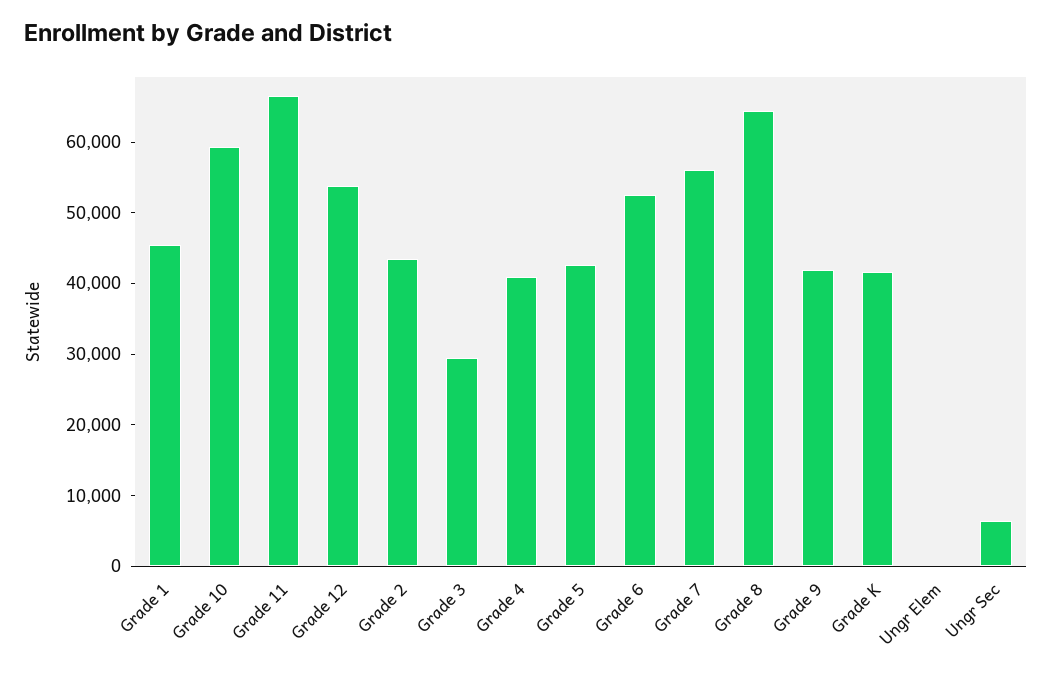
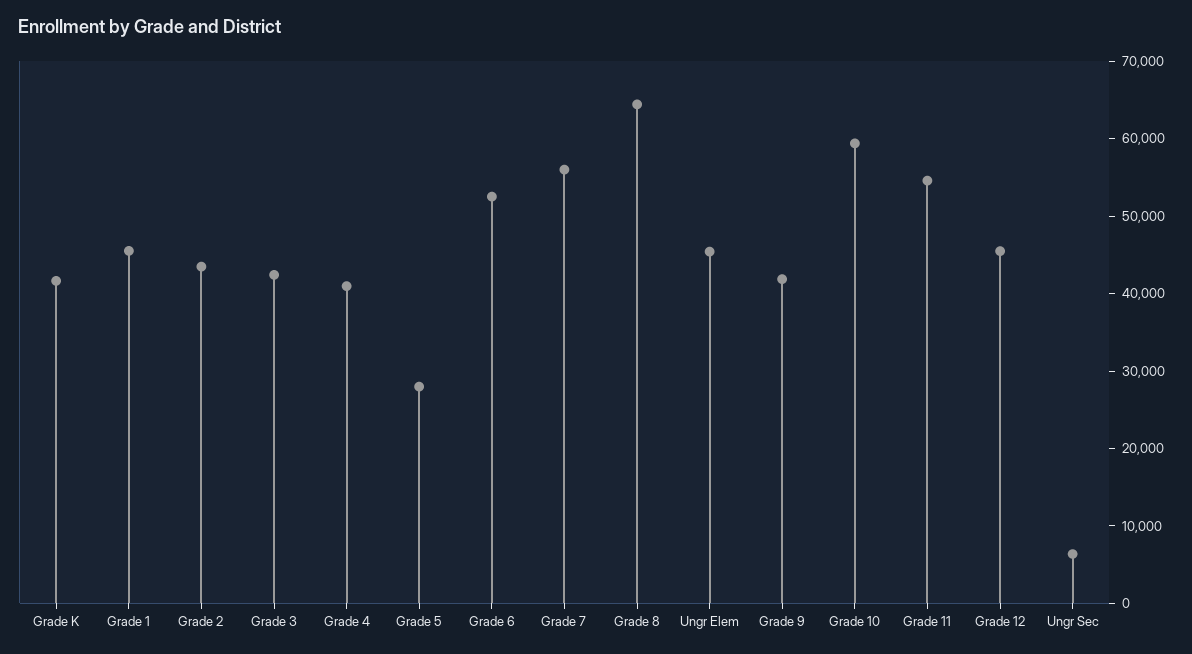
  {
    "Grade 1": 46000,
    "Grade 10": 60000,
-   "Grade 11": 66000,
+   "Grade 11": 54000,
-   "Grade 12": 54000,
+   "Grade 12": 46000,
    "Grade 2": 44000,
-   "Grade 3": 30000,
+   "Grade 3": 42000,
    "Grade 4": 40000,
-   "Grade 5": 42000,
+   "Grade 5": 28000,
    "Grade 6": 52000,
    "Grade 7": 56000,
    "Grade 8": 64000,
    "Grade 9": 42000,
    "Grade K": 42000,
-   "Ungr Elem": 0,
+   "Ungr Elem": 46000,
    "Ungr Sec": 6000
  }

